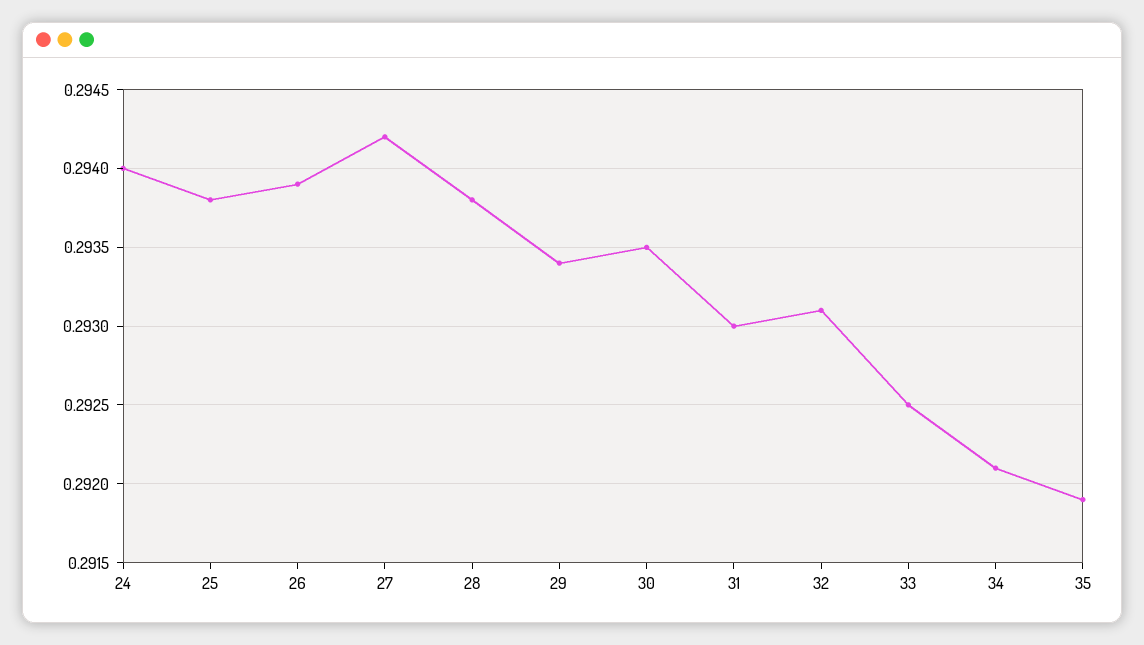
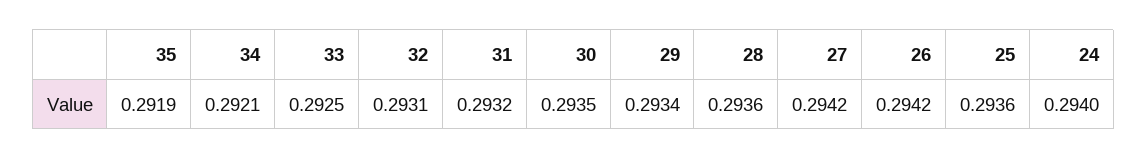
  {
    "24": 0.294,
-   "25": 0.2938,
+   "25": 0.2936,
-   "26": 0.2939,
+   "26": 0.2942,
    "27": 0.2942,
-   "28": 0.2938,
+   "28": 0.2936,
    "29": 0.2934,
    "30": 0.2935,
-   "31": 0.293,
+   "31": 0.2932,
    "32": 0.2931,
    "33": 0.2925,
    "34": 0.2921,
    "35": 0.2919
  }

